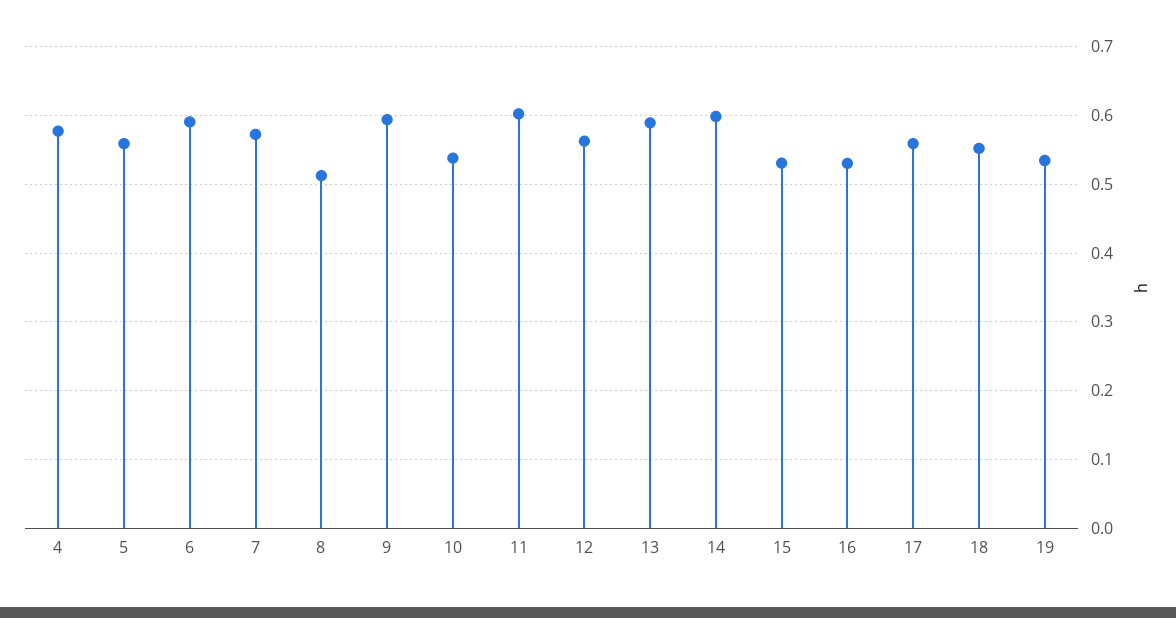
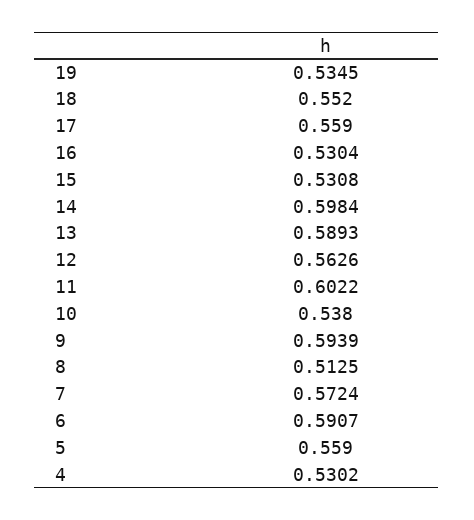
  {
-   "4": 0.58,
+   "4": 0.5302,
    "5": 0.559,
    "6": 0.5907,
    "7": 0.5724,
    "8": 0.5125,
    "9": 0.5939,
    "10": 0.538,
    "11": 0.6022,
    "12": 0.5626,
    "13": 0.5893,
    "14": 0.5984,
    "15": 0.5308,
    "16": 0.5304,
    "17": 0.559,
    "18": 0.552,
    "19": 0.5345
  }

